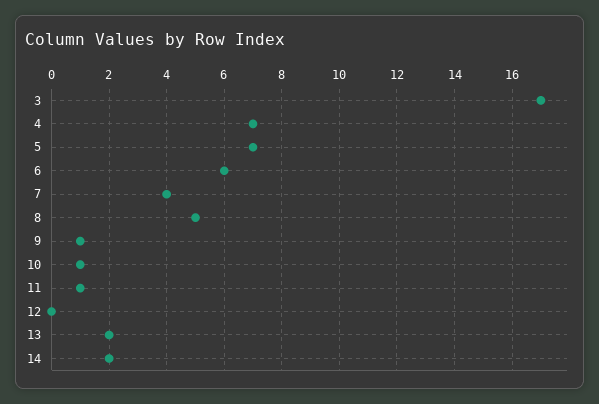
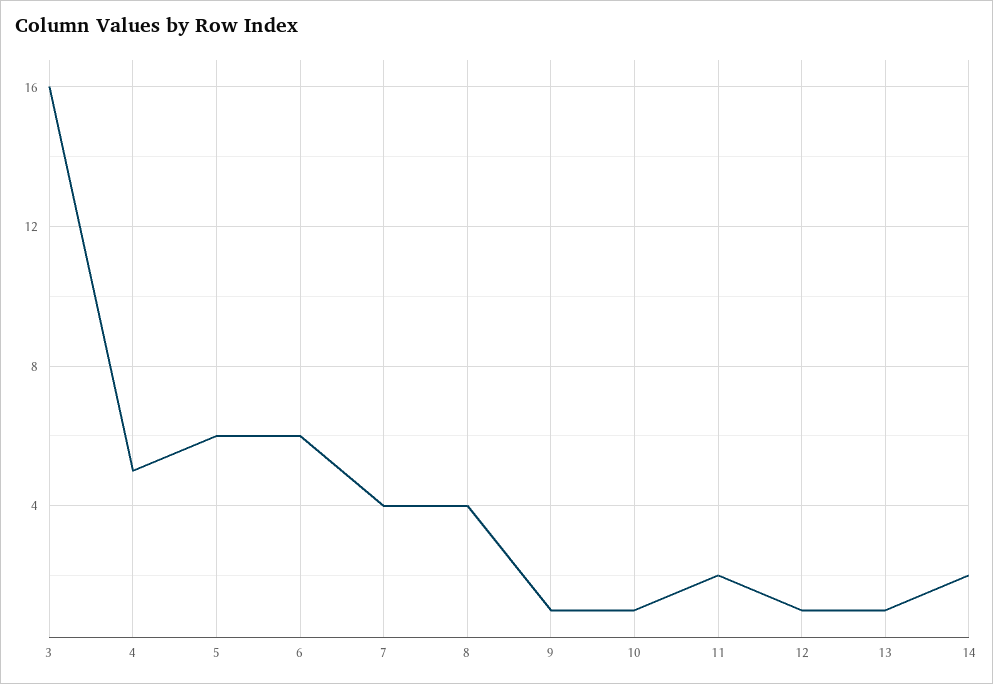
  {
-   "3": 17,
+   "3": 16,
-   "4": 7,
+   "4": 5,
-   "5": 7,
+   "5": 6,
    "6": 6,
    "7": 4,
-   "8": 5,
+   "8": 4,
    "9": 1,
    "10": 1,
-   "11": 1,
+   "11": 2,
-   "12": 0,
+   "12": 1,
-   "13": 2,
+   "13": 1,
    "14": 2
  }

